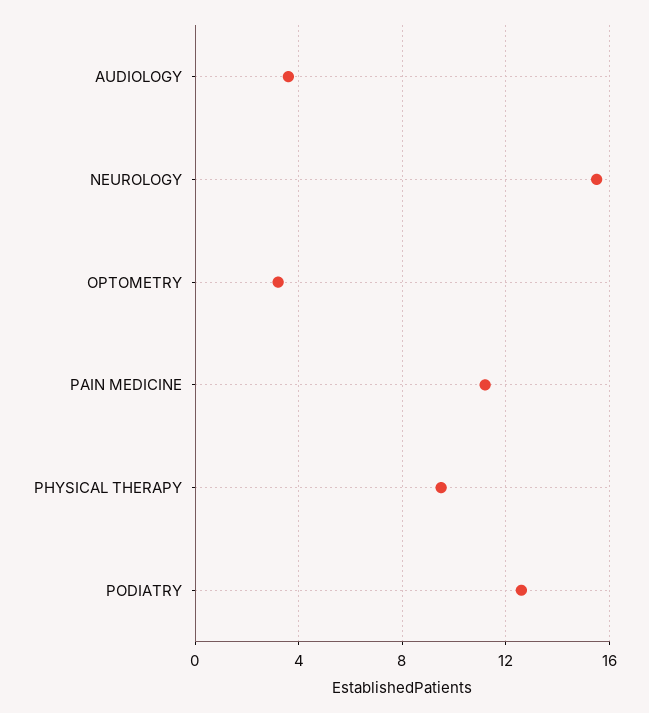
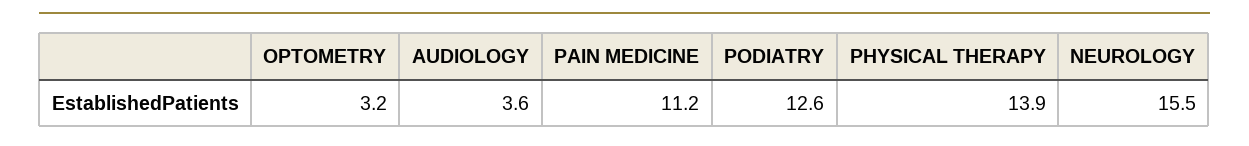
  {
    "AUDIOLOGY": 3.6,
    "NEUROLOGY": 15.5,
    "OPTOMETRY": 3.2,
    "PAIN MEDICINE": 11.2,
-   "PHYSICAL THERAPY": 9.5,
+   "PHYSICAL THERAPY": 13.9,
    "PODIATRY": 12.6
  }

